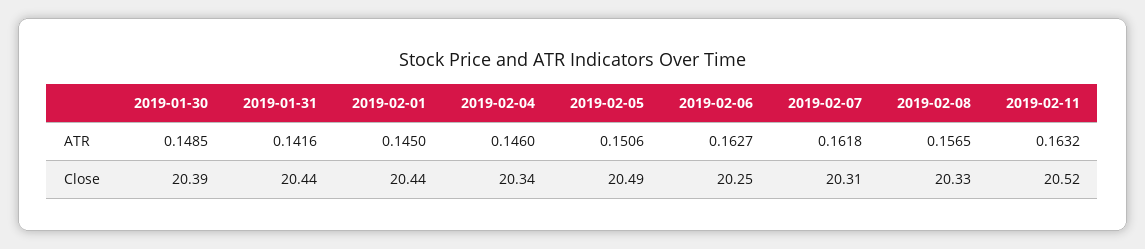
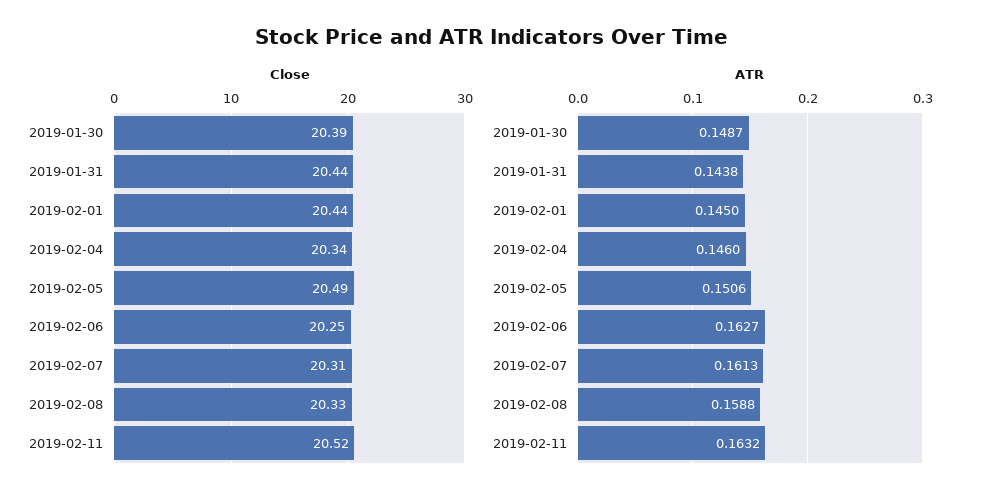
  {
    "ATR": {
-     "2019-01-30": 0.1485,
+     "2019-01-30": 0.1487,
-     "2019-01-31": 0.1416,
+     "2019-01-31": 0.1438,
      "2019-02-01": 0.145,
      "2019-02-04": 0.146,
      "2019-02-05": 0.1506,
      "2019-02-06": 0.1627,
-     "2019-02-07": 0.1618,
+     "2019-02-07": 0.1613,
-     "2019-02-08": 0.1565,
+     "2019-02-08": 0.1588,
      "2019-02-11": 0.1632
    },
    "Close": {
      "2019-01-30": 20.39,
      "2019-01-31": 20.44,
      "2019-02-01": 20.44,
      "2019-02-04": 20.34,
      "2019-02-05": 20.49,
      "2019-02-06": 20.25,
      "2019-02-07": 20.31,
      "2019-02-08": 20.33,
      "2019-02-11": 20.52
    }
  }

